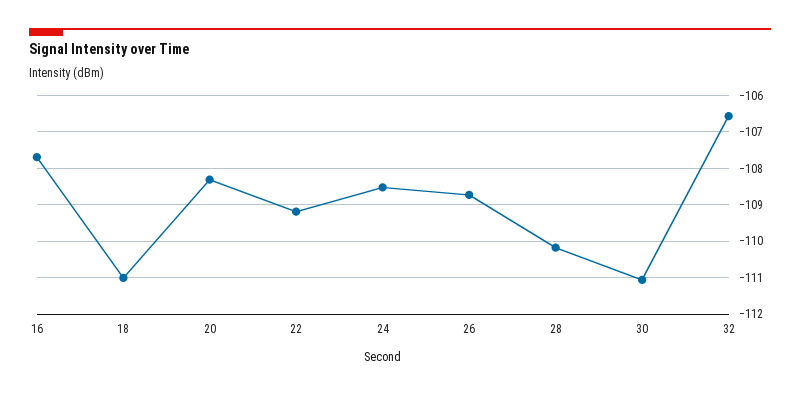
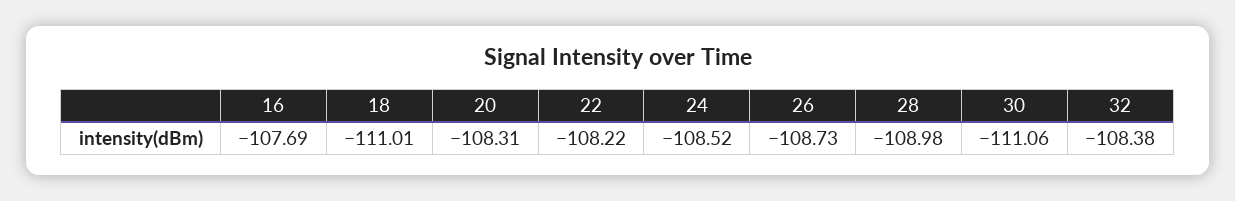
  {
    "16": -107.69,
    "18": -111.01,
    "20": -108.31,
-   "22": -109.2,
+   "22": -108.22,
    "24": -108.52,
    "26": -108.73,
-   "28": -110.2,
+   "28": -108.98,
    "30": -111.06,
-   "32": -106.6
+   "32": -108.38
  }

